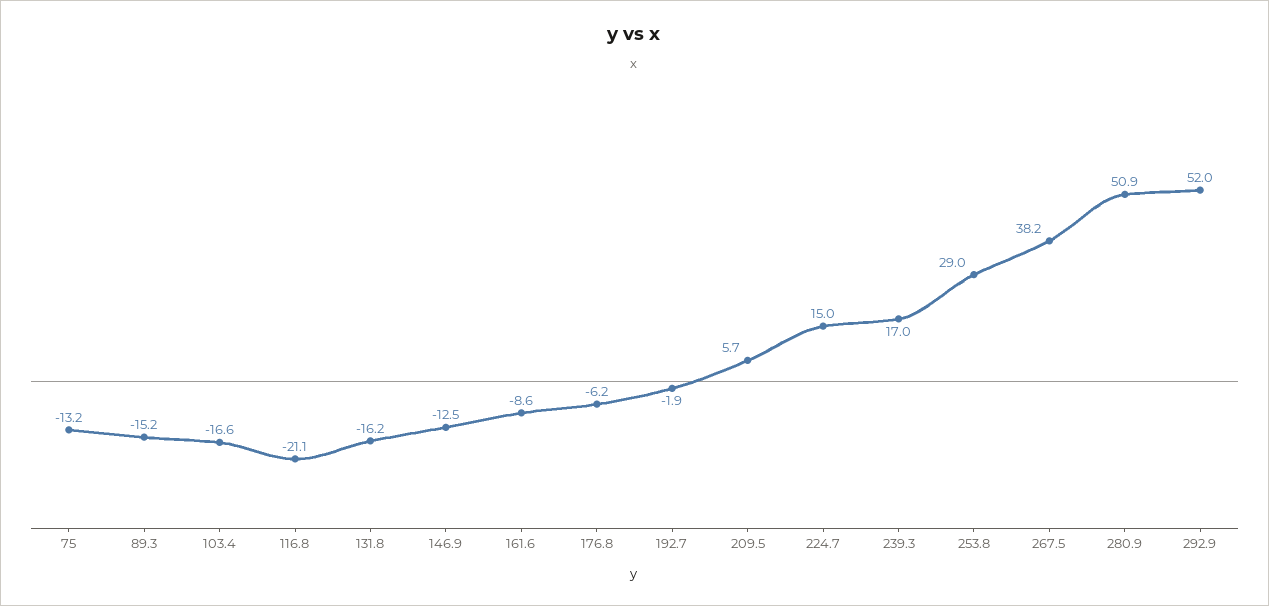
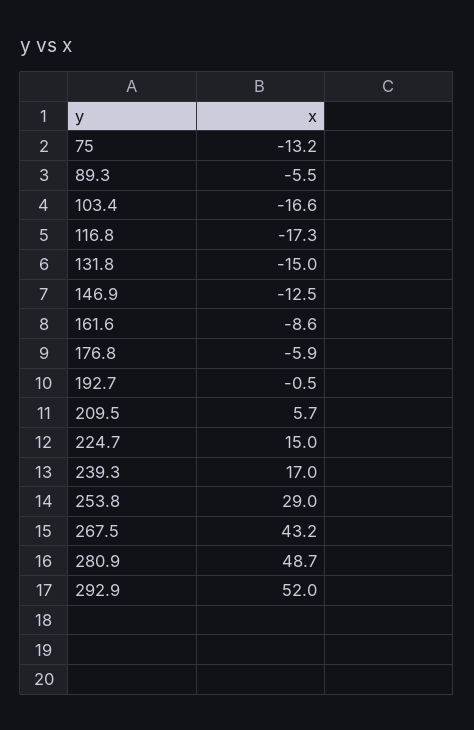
  {
    "75": -13.2,
-   "89.3": -15.2,
+   "89.3": -5.5,
    "103.4": -16.6,
-   "116.8": -21.1,
+   "116.8": -17.3,
-   "131.8": -16.2,
+   "131.8": -15,
    "146.9": -12.5,
    "161.6": -8.6,
-   "176.8": -6.2,
+   "176.8": -5.9,
-   "192.7": -1.9,
+   "192.7": -0.5,
    "209.5": 5.7,
    "224.7": 15,
    "239.3": 17,
    "253.8": 29,
-   "267.5": 38.2,
+   "267.5": 43.2,
-   "280.9": 50.9,
+   "280.9": 48.7,
    "292.9": 52
  }

